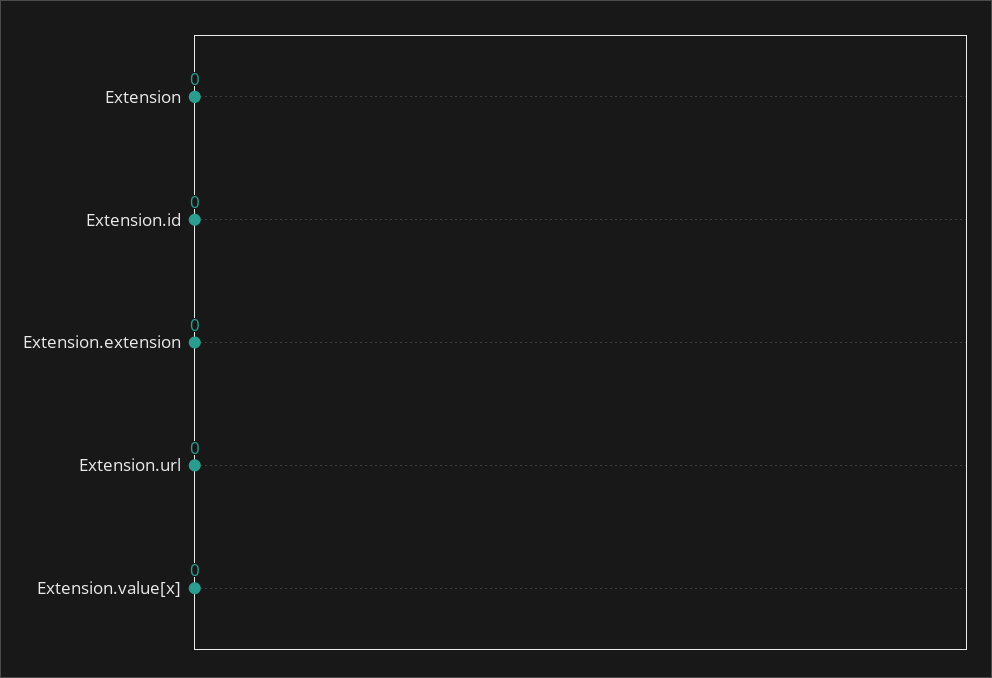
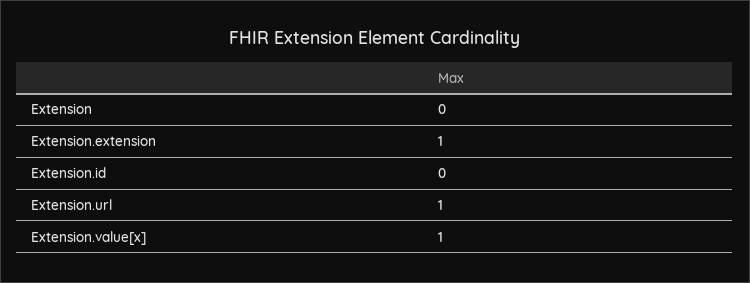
  {
    "Extension": 0,
    "Extension.id": 0,
-   "Extension.extension": 0,
+   "Extension.extension": 1,
-   "Extension.url": 0,
+   "Extension.url": 1,
-   "Extension.value[x]": 0
+   "Extension.value[x]": 1
  }

